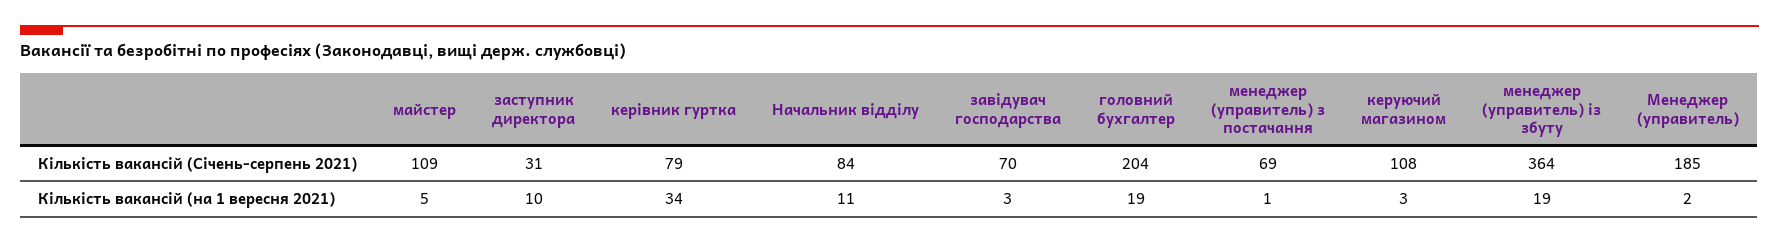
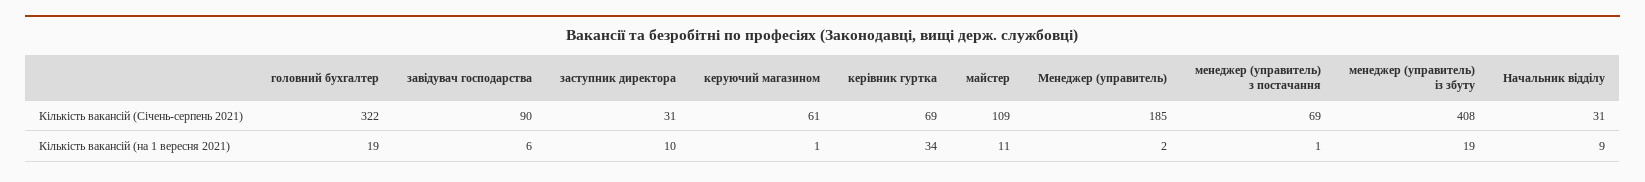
  {
    "майстер": {
      "Кількість вакансій (Січень-серпень 2021)": 109,
-     "Кількість вакансій (на 1 вересня 2021)": 5
+     "Кількість вакансій (на 1 вересня 2021)": 11
    },
    "заступник директора": {
      "Кількість вакансій (Січень-серпень 2021)": 31,
      "Кількість вакансій (на 1 вересня 2021)": 10
    },
    "керівник гуртка": {
-     "Кількість вакансій (Січень-серпень 2021)": 79,
+     "Кількість вакансій (Січень-серпень 2021)": 69,
      "Кількість вакансій (на 1 вересня 2021)": 34
    },
    "Начальник відділу": {
-     "Кількість вакансій (Січень-серпень 2021)": 84,
+     "Кількість вакансій (Січень-серпень 2021)": 31,
-     "Кількість вакансій (на 1 вересня 2021)": 11
+     "Кількість вакансій (на 1 вересня 2021)": 9
    },
    "завідувач господарства": {
-     "Кількість вакансій (Січень-серпень 2021)": 70,
+     "Кількість вакансій (Січень-серпень 2021)": 90,
-     "Кількість вакансій (на 1 вересня 2021)": 3
+     "Кількість вакансій (на 1 вересня 2021)": 6
    },
    "головний бухгалтер": {
-     "Кількість вакансій (Січень-серпень 2021)": 204,
+     "Кількість вакансій (Січень-серпень 2021)": 322,
      "Кількість вакансій (на 1 вересня 2021)": 19
    },
    "менеджер (управитель) з постачання": {
      "Кількість вакансій (Січень-серпень 2021)": 69,
      "Кількість вакансій (на 1 вересня 2021)": 1
    },
    "керуючий магазином": {
-     "Кількість вакансій (Січень-серпень 2021)": 108,
+     "Кількість вакансій (Січень-серпень 2021)": 61,
-     "Кількість вакансій (на 1 вересня 2021)": 3
+     "Кількість вакансій (на 1 вересня 2021)": 1
    },
    "менеджер (управитель) із збуту": {
-     "Кількість вакансій (Січень-серпень 2021)": 364,
+     "Кількість вакансій (Січень-серпень 2021)": 408,
      "Кількість вакансій (на 1 вересня 2021)": 19
    },
    "Менеджер (управитель)": {
      "Кількість вакансій (Січень-серпень 2021)": 185,
      "Кількість вакансій (на 1 вересня 2021)": 2
    }
  }

